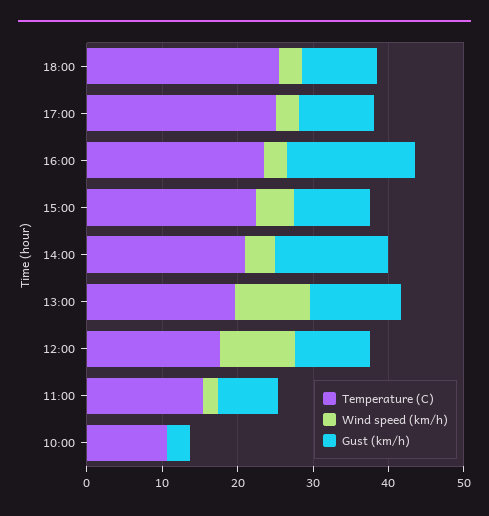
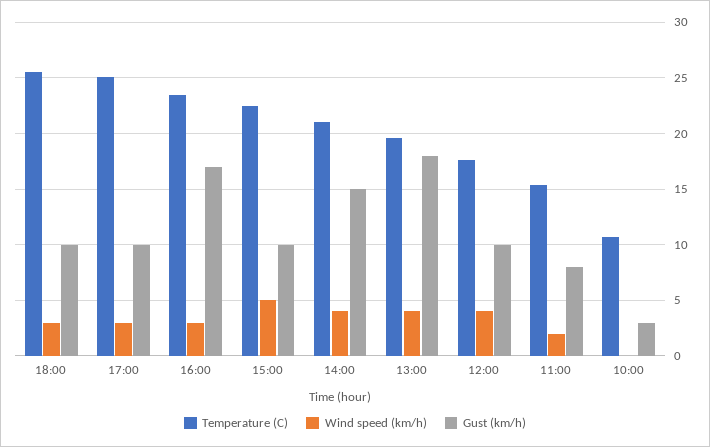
  {
    "Temperature (C)": {
      "18:00": 26,
      "17:00": 25,
      "16:00": 24,
      "15:00": 23,
      "14:00": 21,
      "13:00": 20,
      "12:00": 18,
      "11:00": 15,
      "10:00": 11
    },
    "Wind speed (km/h)": {
      "18:00": 3,
      "17:00": 3,
      "16:00": 3,
      "15:00": 5,
      "14:00": 4,
-     "13:00": 10,
+     "13:00": 4,
-     "12:00": 10,
+     "12:00": 4,
      "11:00": 2,
      "10:00": 0
    },
    "Gust (km/h)": {
      "18:00": 10,
      "17:00": 10,
      "16:00": 17,
      "15:00": 10,
      "14:00": 15,
-     "13:00": 12,
+     "13:00": 18,
      "12:00": 10,
      "11:00": 8,
      "10:00": 3
    }
  }

